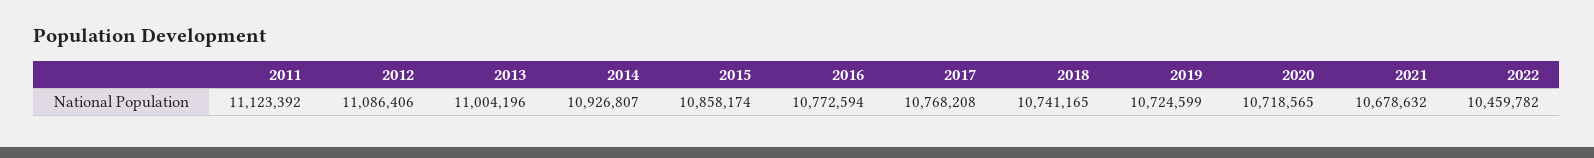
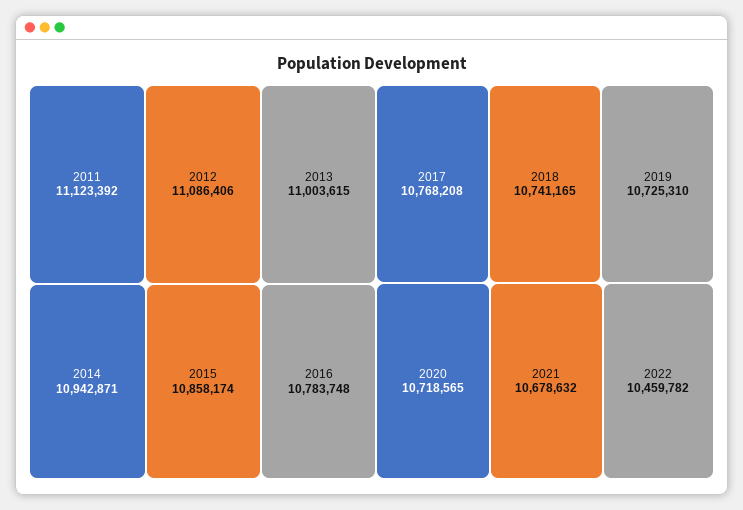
  {
    "2011": 11123392,
    "2012": 11086406,
-   "2013": 11004196,
+   "2013": 11003615,
-   "2014": 10926807,
+   "2014": 10942871,
    "2015": 10858174,
-   "2016": 10772594,
+   "2016": 10783748,
    "2017": 10768208,
    "2018": 10741165,
-   "2019": 10724599,
+   "2019": 10725310,
    "2020": 10718565,
    "2021": 10678632,
    "2022": 10459782
  }

